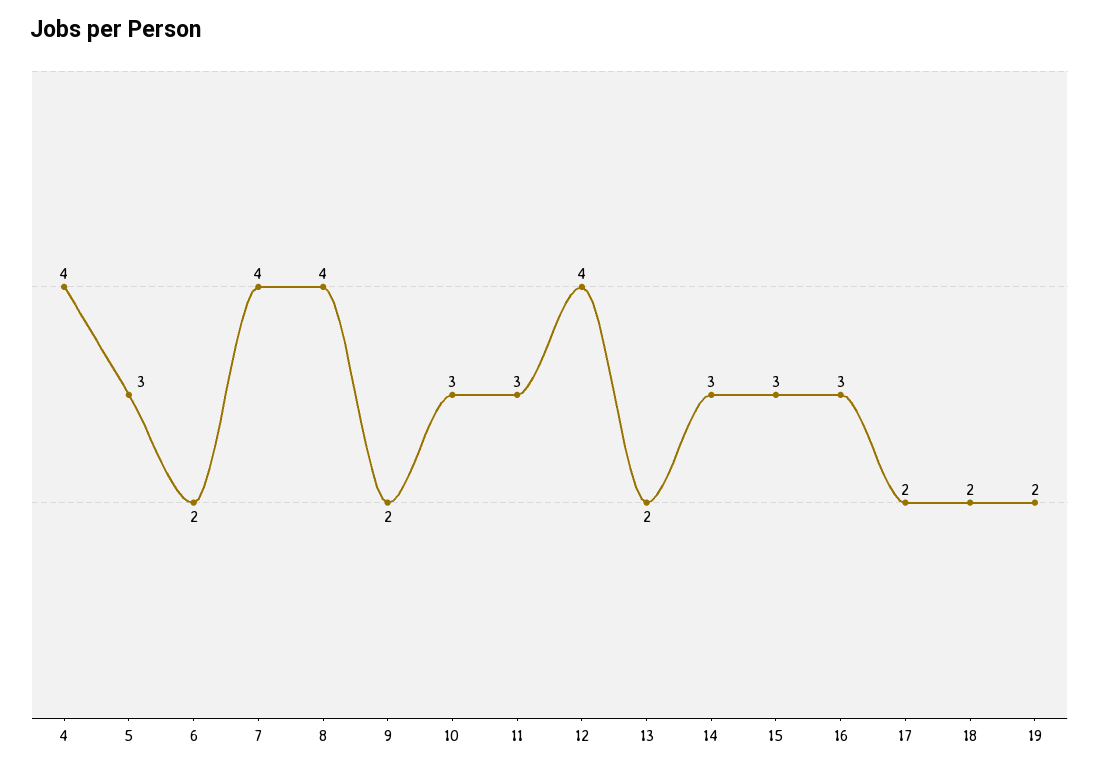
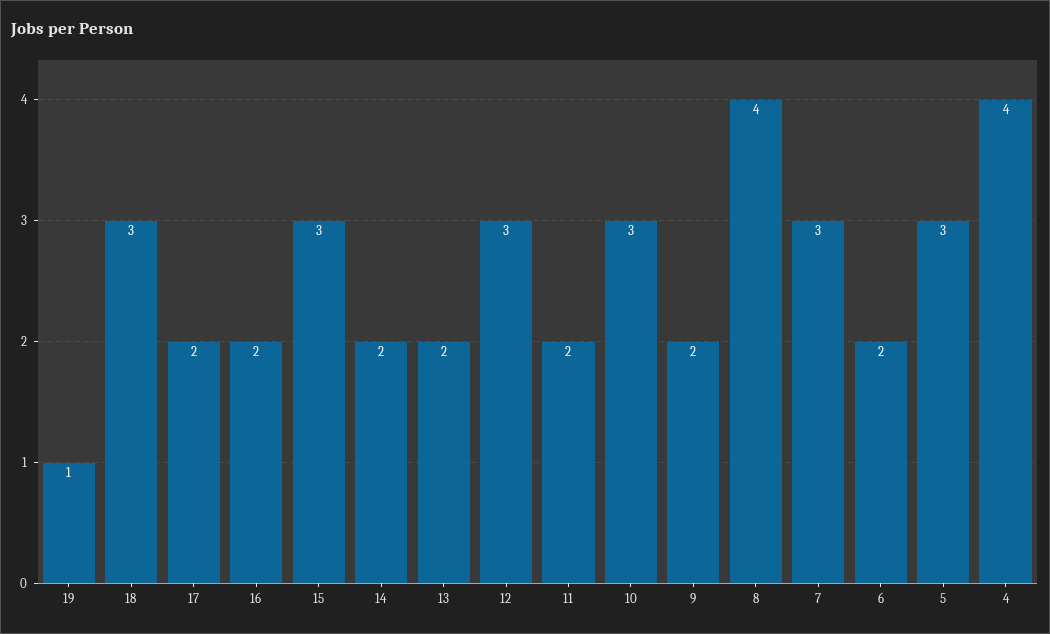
  {
    "4": 4,
    "5": 3,
    "6": 2,
-   "7": 4,
+   "7": 3,
    "8": 4,
    "9": 2,
    "10": 3,
-   "11": 3,
+   "11": 2,
-   "12": 4,
+   "12": 3,
    "13": 2,
-   "14": 3,
+   "14": 2,
    "15": 3,
-   "16": 3,
+   "16": 2,
    "17": 2,
-   "18": 2,
+   "18": 3,
-   "19": 2
+   "19": 1
  }

